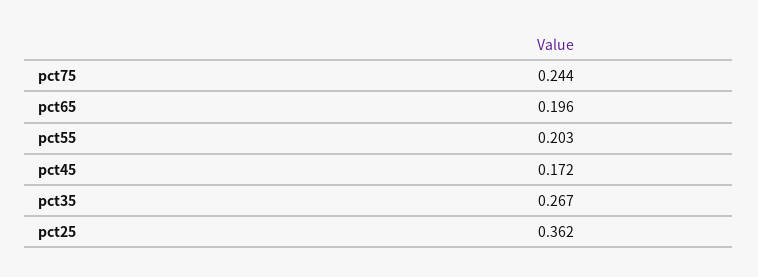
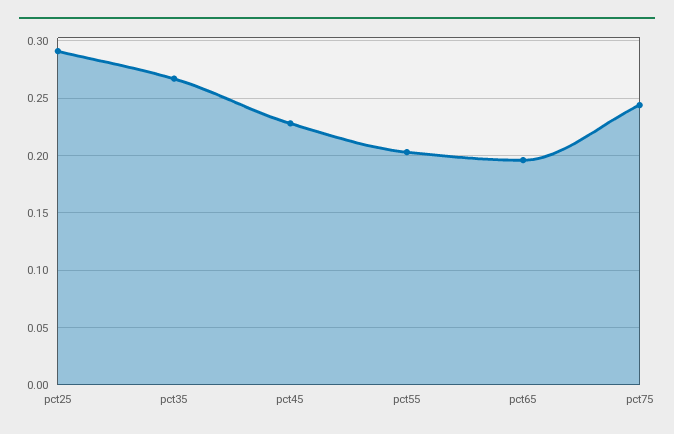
  {
    "pct75": 0.244,
    "pct65": 0.196,
    "pct55": 0.203,
-   "pct45": 0.172,
+   "pct45": 0.23,
    "pct35": 0.267,
-   "pct25": 0.362
+   "pct25": 0.29
  }

